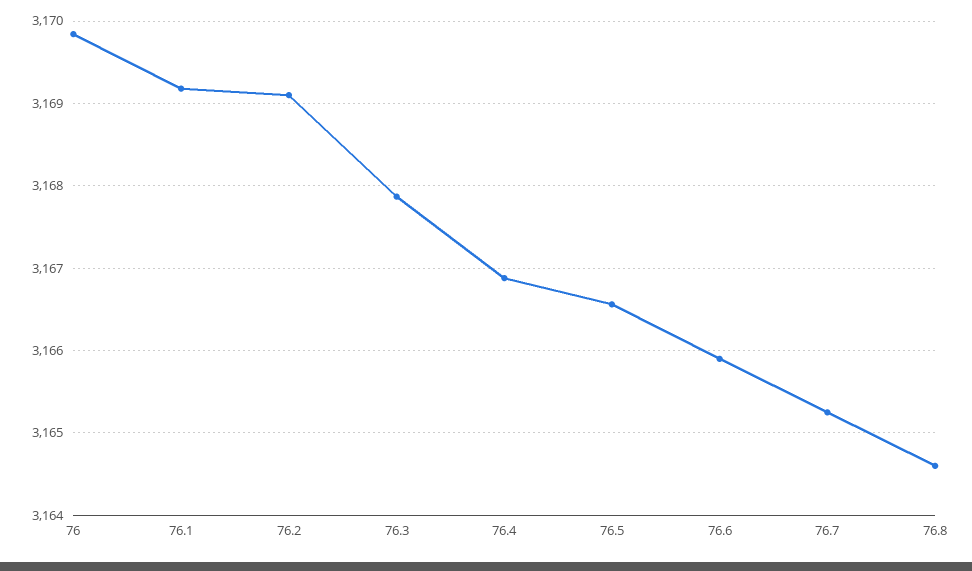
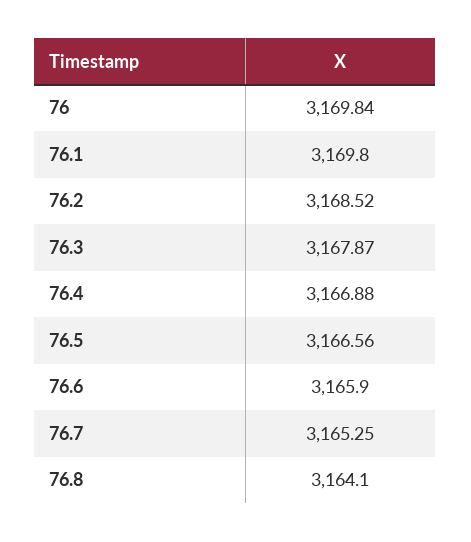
  {
    "76": 3169.84,
-   "76.1": 3169.2,
+   "76.1": 3169.8,
-   "76.2": 3169.1,
+   "76.2": 3168.52,
    "76.3": 3167.87,
    "76.4": 3166.88,
    "76.5": 3166.56,
    "76.6": 3165.9,
    "76.7": 3165.25,
-   "76.8": 3164.6
+   "76.8": 3164.1
  }

